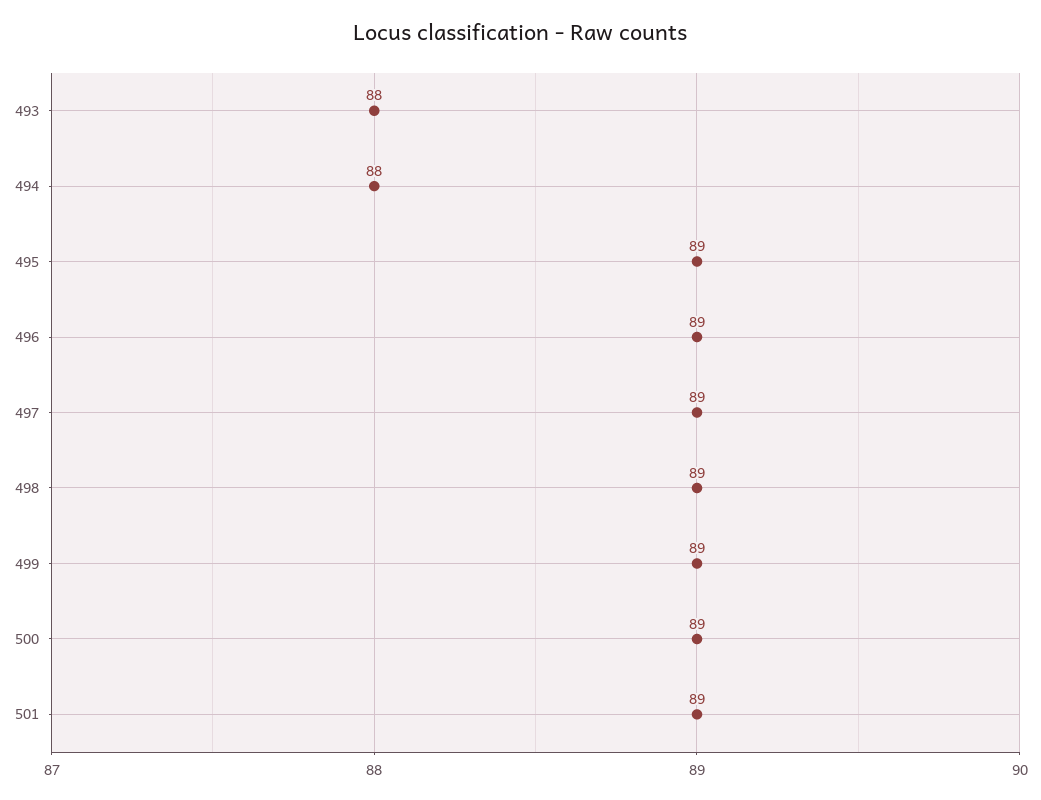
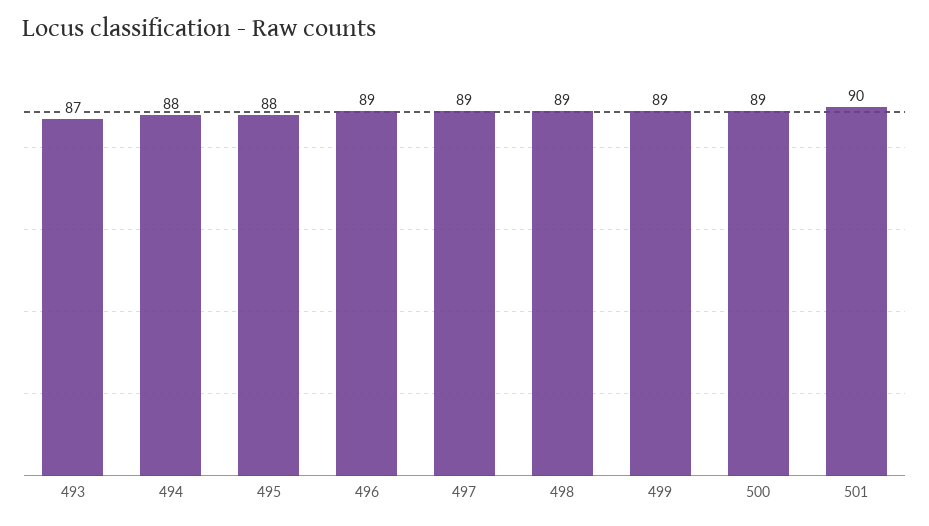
  {
-   "493": 88,
+   "493": 87,
    "494": 88,
-   "495": 89,
+   "495": 88,
    "496": 89,
    "497": 89,
    "498": 89,
    "499": 89,
    "500": 89,
-   "501": 89
+   "501": 90
  }

